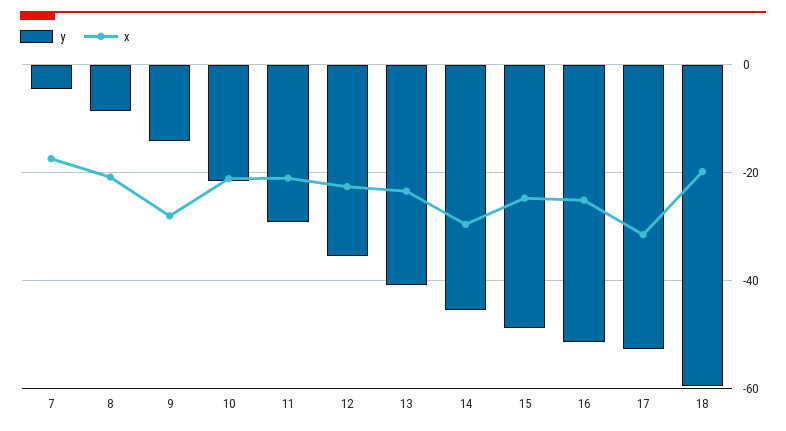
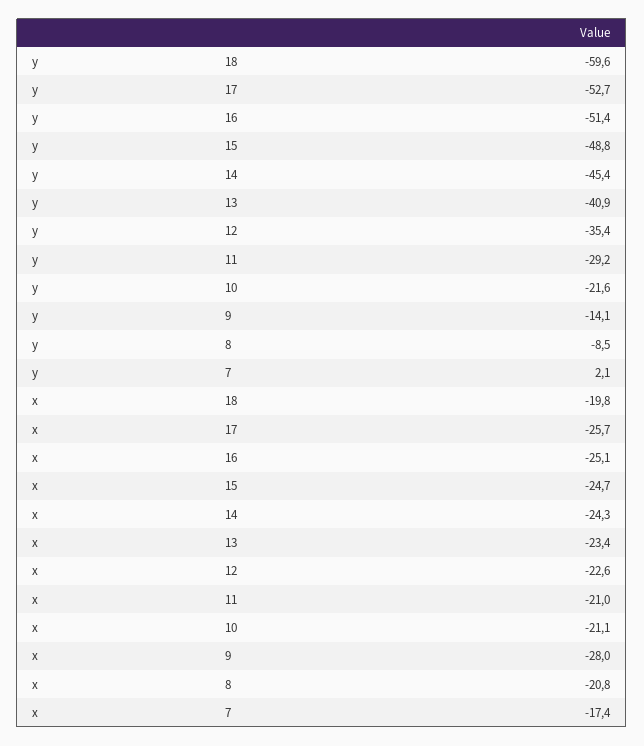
  {
    "y": {
-     "7": -4,
+     "7": 2.1,
      "8": -8.5,
      "9": -14.1,
      "10": -21.6,
      "11": -29.2,
      "12": -35.4,
      "13": -40.9,
      "14": -45.4,
      "15": -48.8,
      "16": -51.4,
      "17": -52.7,
      "18": -59.6
    },
    "x": {
      "7": -17.4,
      "8": -20.8,
      "9": -28,
      "10": -21.1,
      "11": -21,
      "12": -22.6,
      "13": -23.4,
-     "14": -30,
+     "14": -24.3,
      "15": -24.7,
      "16": -25.1,
-     "17": -32,
+     "17": -25.7,
      "18": -19.8
    }
  }

